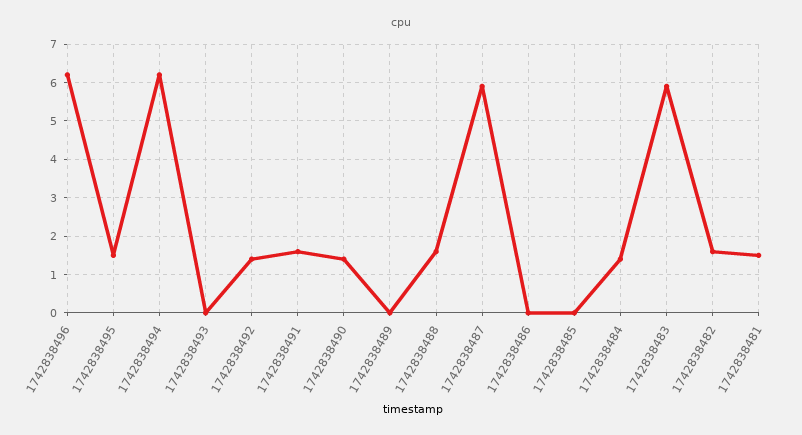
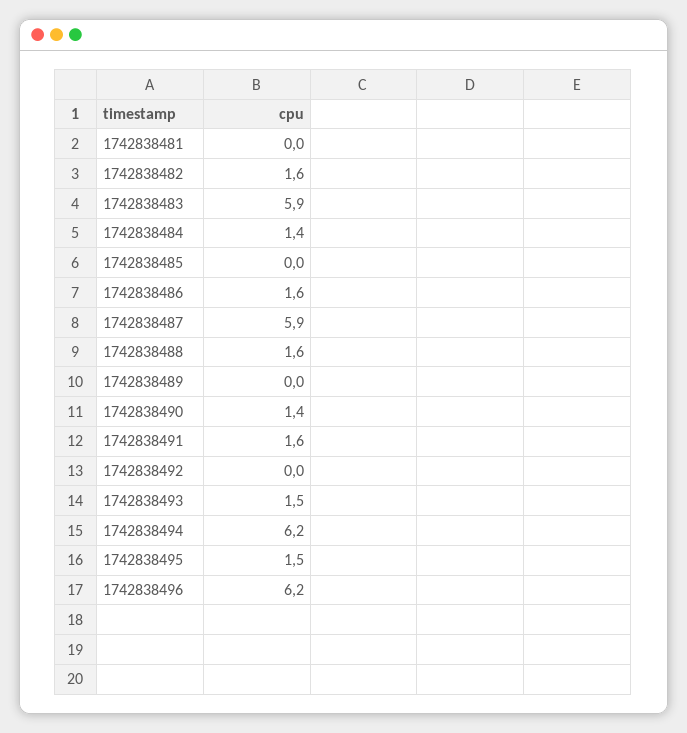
  {
    "1742838496": 6.2,
    "1742838495": 1.5,
    "1742838494": 6.2,
-   "1742838493": 0,
+   "1742838493": 1.5,
-   "1742838492": 1.5,
+   "1742838492": 0,
    "1742838491": 1.6,
    "1742838490": 1.4,
    "1742838489": 0,
    "1742838488": 1.6,
    "1742838487": 5.9,
-   "1742838486": 0,
+   "1742838486": 1.6,
    "1742838485": 0,
    "1742838484": 1.4,
    "1742838483": 5.9,
    "1742838482": 1.6,
-   "1742838481": 1.5
+   "1742838481": 0
  }

